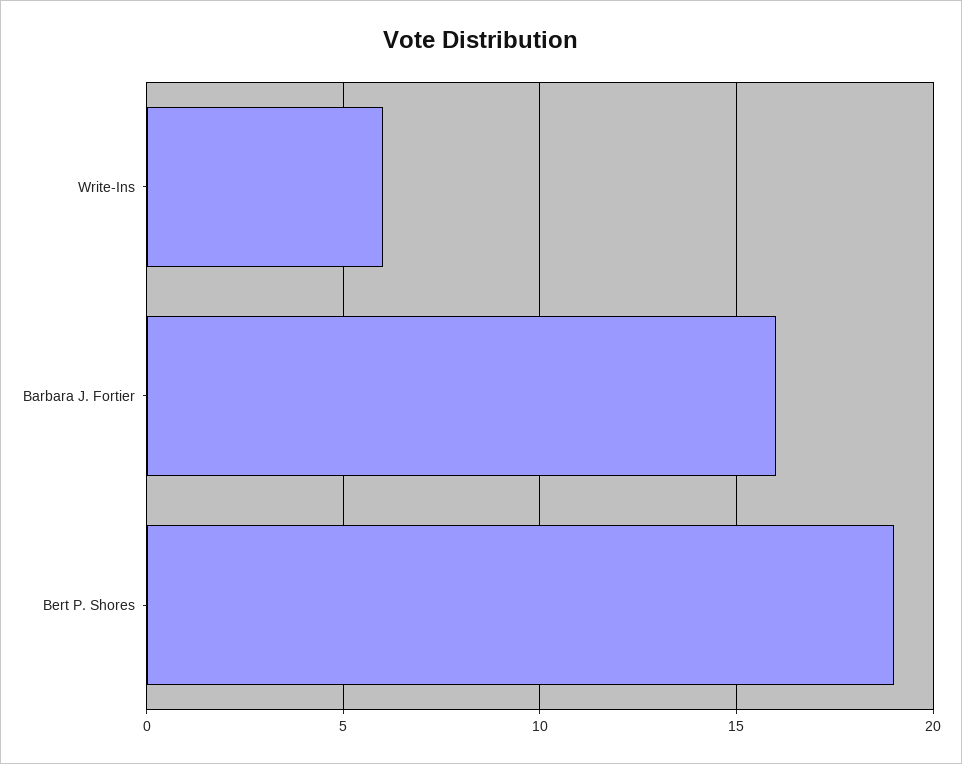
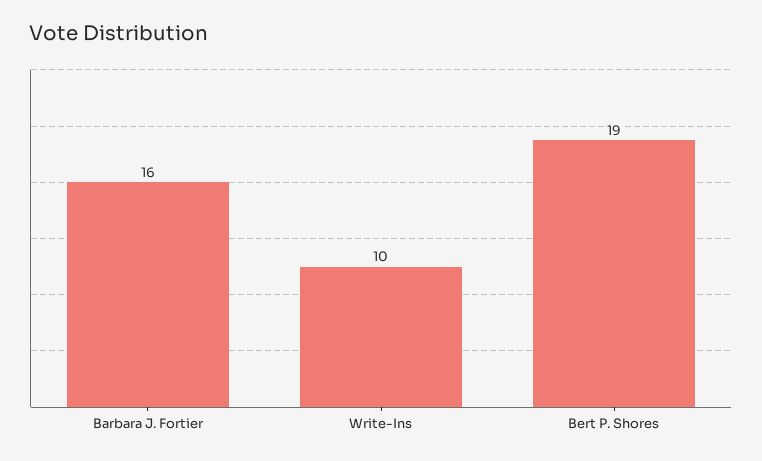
  {
-   "Write-Ins": 6,
+   "Write-Ins": 10,
    "Barbara J. Fortier": 16,
    "Bert P. Shores": 19
  }

